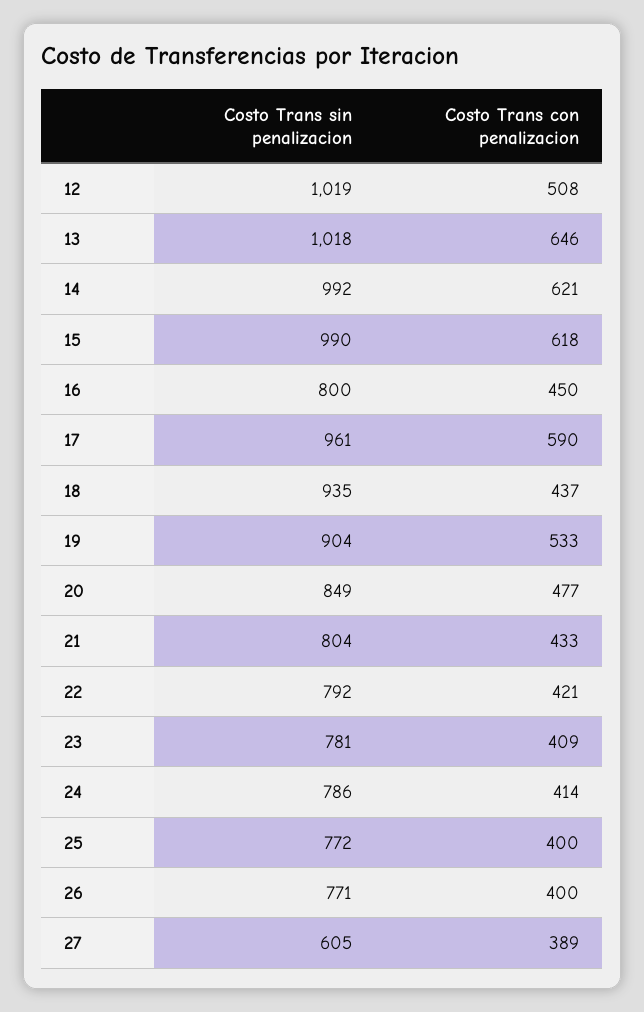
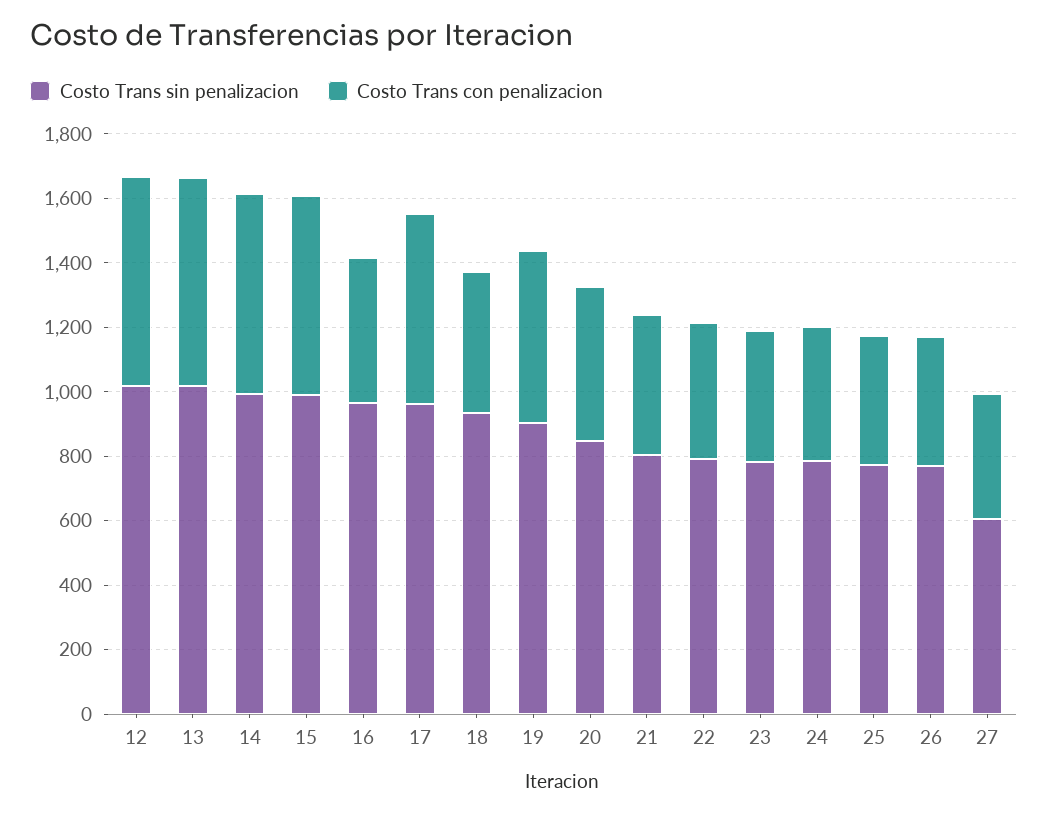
  {
    "Costo Trans sin penalizacion": {
      "12": 1019,
      "13": 1018,
      "14": 992,
      "15": 990,
-     "16": 800,
+     "16": 950,
      "17": 961,
      "18": 935,
      "19": 904,
      "20": 849,
      "21": 804,
      "22": 792,
      "23": 781,
      "24": 786,
      "25": 772,
      "26": 771,
      "27": 605
    },
    "Costo Trans con penalizacion": {
-     "12": 508,
+     "12": 650,
      "13": 646,
      "14": 621,
      "15": 618,
      "16": 450,
      "17": 590,
      "18": 437,
      "19": 533,
      "20": 477,
      "21": 433,
      "22": 421,
      "23": 409,
      "24": 414,
      "25": 400,
      "26": 400,
      "27": 389
    }
  }

